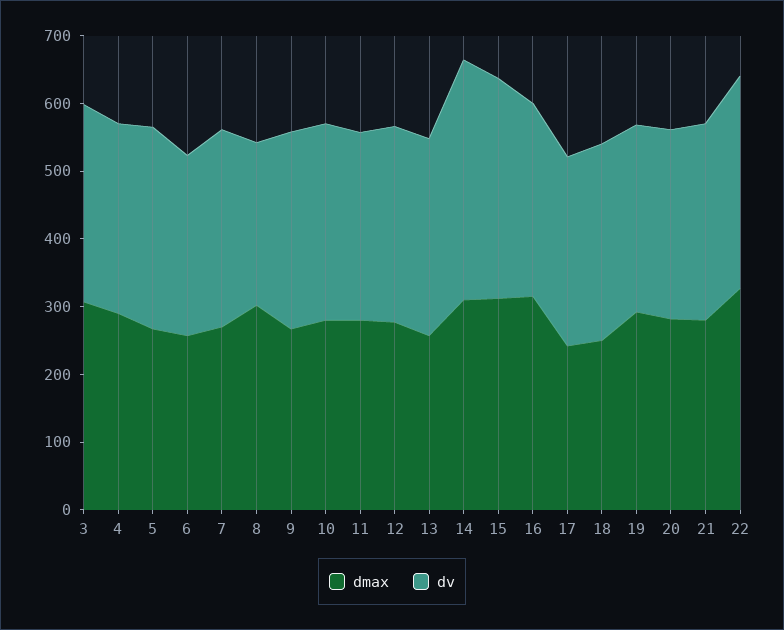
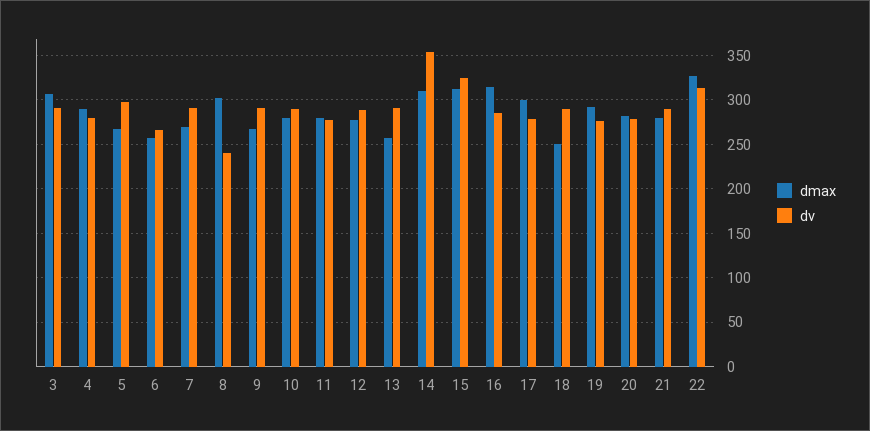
  {
    "dmax": {
      "3": 310,
      "4": 290,
      "5": 270,
      "6": 260,
      "7": 270,
      "8": 300,
      "9": 270,
      "10": 280,
      "11": 280,
      "12": 280,
      "13": 260,
      "14": 310,
      "15": 310,
      "16": 320,
-     "17": 240,
+     "17": 300,
      "18": 250,
      "19": 290,
      "20": 280,
      "21": 280,
      "22": 330
    },
    "dv": {
      "3": 290,
      "4": 280,
      "5": 300,
      "6": 270,
      "7": 290,
      "8": 240,
      "9": 290,
      "10": 290,
      "11": 280,
      "12": 290,
      "13": 290,
      "14": 350,
      "15": 330,
      "16": 290,
      "17": 280,
      "18": 290,
      "19": 280,
      "20": 280,
      "21": 290,
      "22": 310
    }
  }

